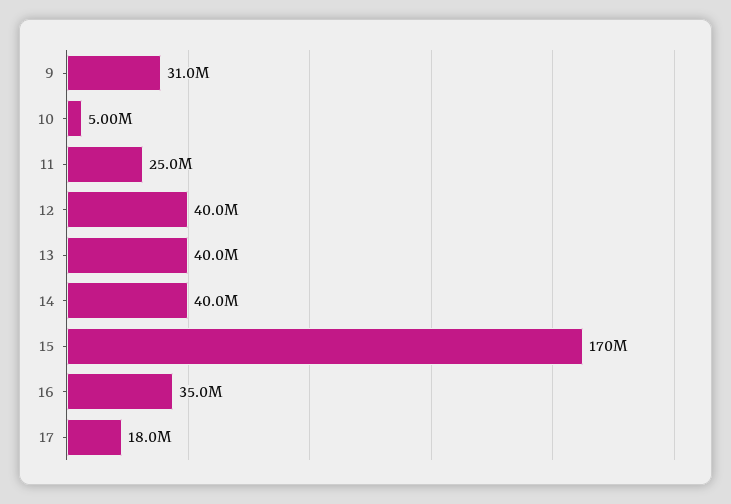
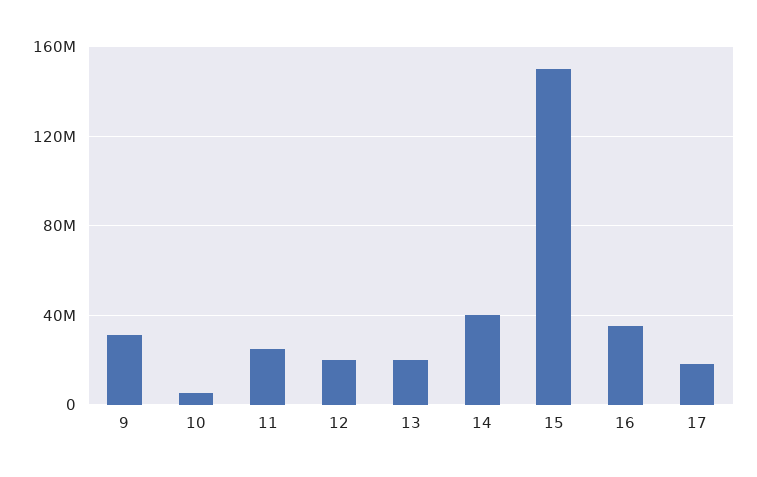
  {
    "9": 31000000,
    "10": 5000000,
    "11": 25000000,
-   "12": 40000000,
+   "12": 20000000,
-   "13": 40000000,
+   "13": 20000000,
    "14": 40000000,
-   "15": 170000000,
+   "15": 150000000,
    "16": 35000000,
    "17": 18000000
  }

